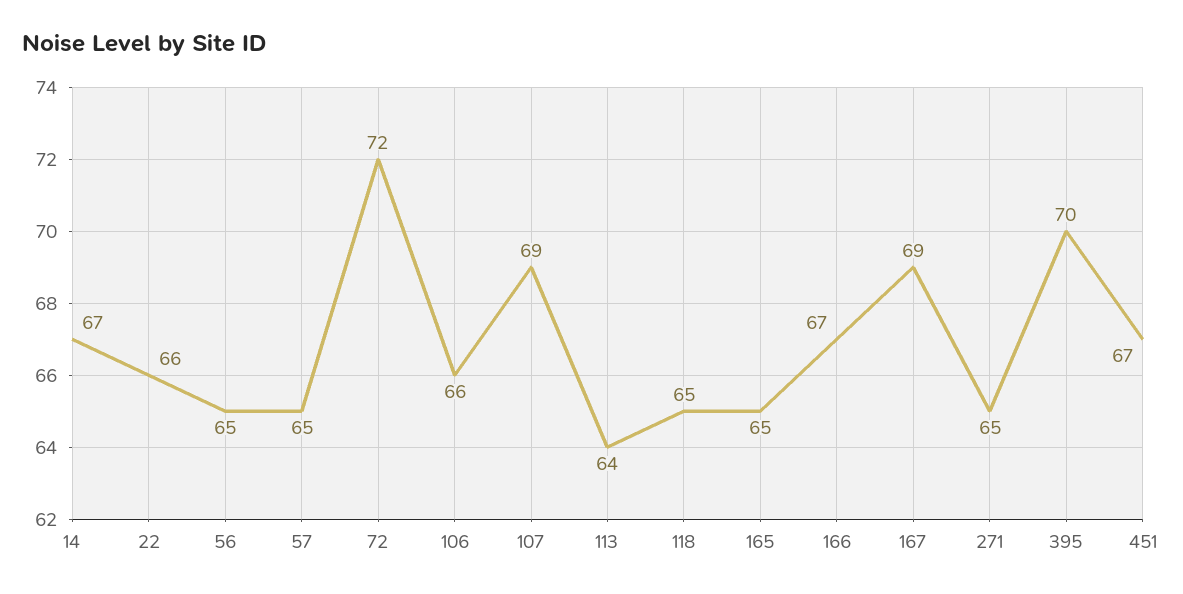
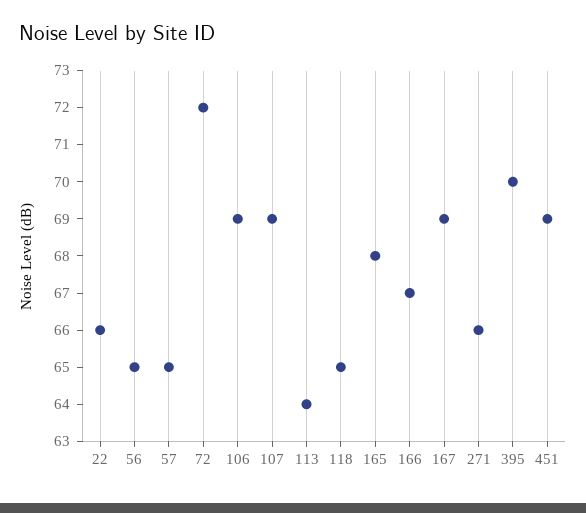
  {
-   "14": 67,
    "22": 66,
    "56": 65,
    "57": 65,
    "72": 72,
-   "106": 66,
+   "106": 69,
    "107": 69,
    "113": 64,
    "118": 65,
-   "165": 65,
+   "165": 68,
    "166": 67,
    "167": 69,
-   "271": 65,
+   "271": 66,
    "395": 70,
-   "451": 67
+   "451": 69
  }

